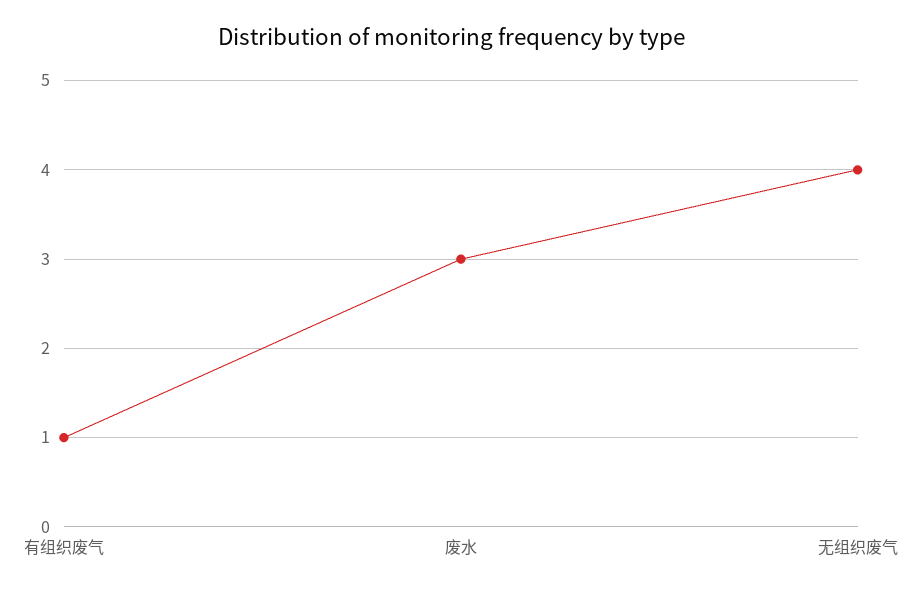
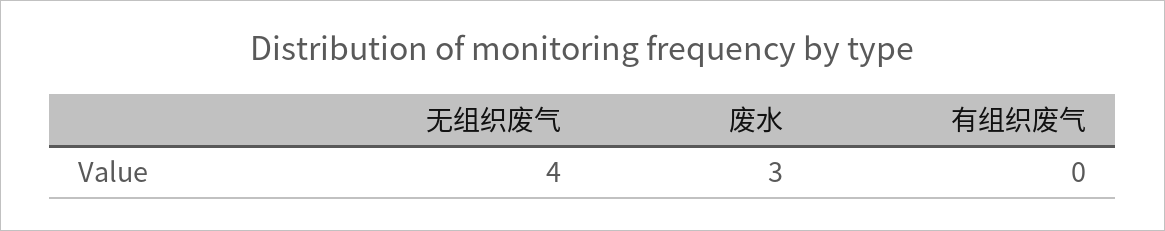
  {
-   "有组织废气": 1,
+   "有组织废气": 0,
    "废水": 3,
    "无组织废气": 4
  }

